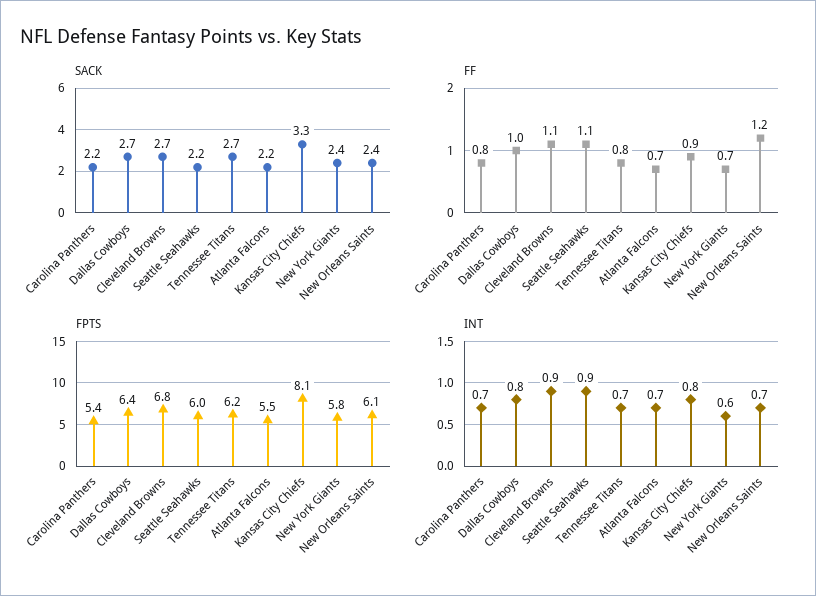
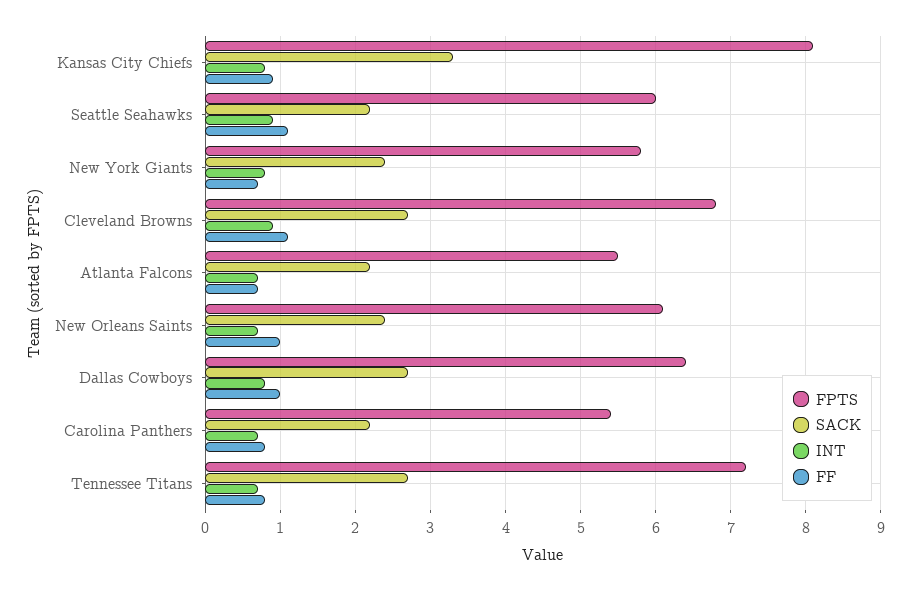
  {
    "SACK": {
      "Carolina Panthers": 2.2,
      "Dallas Cowboys": 2.7,
      "Cleveland Browns": 2.7,
      "Seattle Seahawks": 2.2,
      "Tennessee Titans": 2.7,
      "Atlanta Falcons": 2.2,
      "Kansas City Chiefs": 3.3,
      "New York Giants": 2.4,
      "New Orleans Saints": 2.4
    },
    "FF": {
      "Carolina Panthers": 0.8,
      "Dallas Cowboys": 1,
      "Cleveland Browns": 1.1,
      "Seattle Seahawks": 1.1,
      "Tennessee Titans": 0.8,
      "Atlanta Falcons": 0.7,
      "Kansas City Chiefs": 0.9,
      "New York Giants": 0.7,
-     "New Orleans Saints": 1.2
+     "New Orleans Saints": 1
    },
    "FPTS": {
      "Carolina Panthers": 5.4,
      "Dallas Cowboys": 6.4,
      "Cleveland Browns": 6.8,
      "Seattle Seahawks": 6,
-     "Tennessee Titans": 6.2,
+     "Tennessee Titans": 7.2,
      "Atlanta Falcons": 5.5,
      "Kansas City Chiefs": 8.1,
      "New York Giants": 5.8,
      "New Orleans Saints": 6.1
    },
    "INT": {
      "Carolina Panthers": 0.7,
      "Dallas Cowboys": 0.8,
      "Cleveland Browns": 0.9,
      "Seattle Seahawks": 0.9,
      "Tennessee Titans": 0.7,
      "Atlanta Falcons": 0.7,
      "Kansas City Chiefs": 0.8,
-     "New York Giants": 0.6,
+     "New York Giants": 0.8,
      "New Orleans Saints": 0.7
    }
  }

